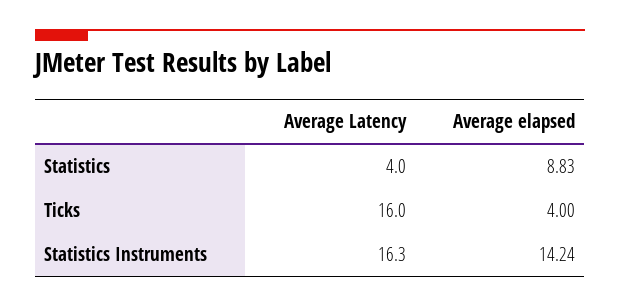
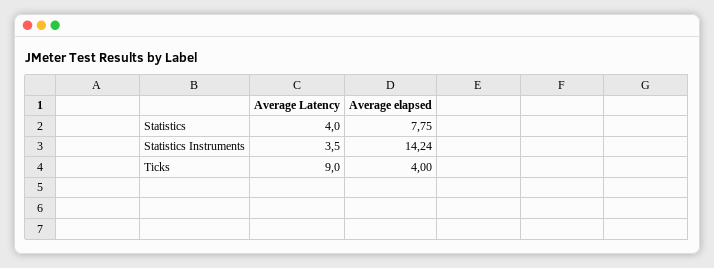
  {
    "Average Latency": {
      "Statistics": 4,
-     "Ticks": 16,
+     "Ticks": 9,
-     "Statistics Instruments": 16.3
+     "Statistics Instruments": 3.5
    },
    "Average elapsed": {
-     "Statistics": 8.83,
+     "Statistics": 7.75,
      "Ticks": 4,
      "Statistics Instruments": 14.24
    }
  }

